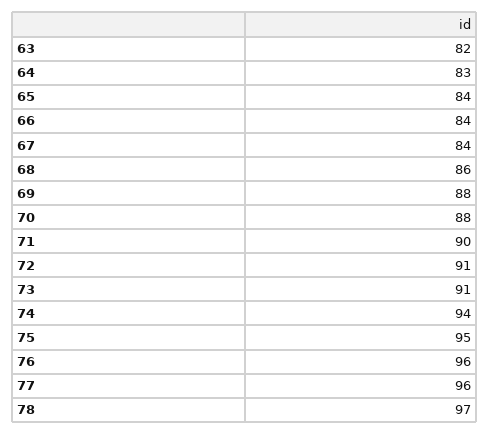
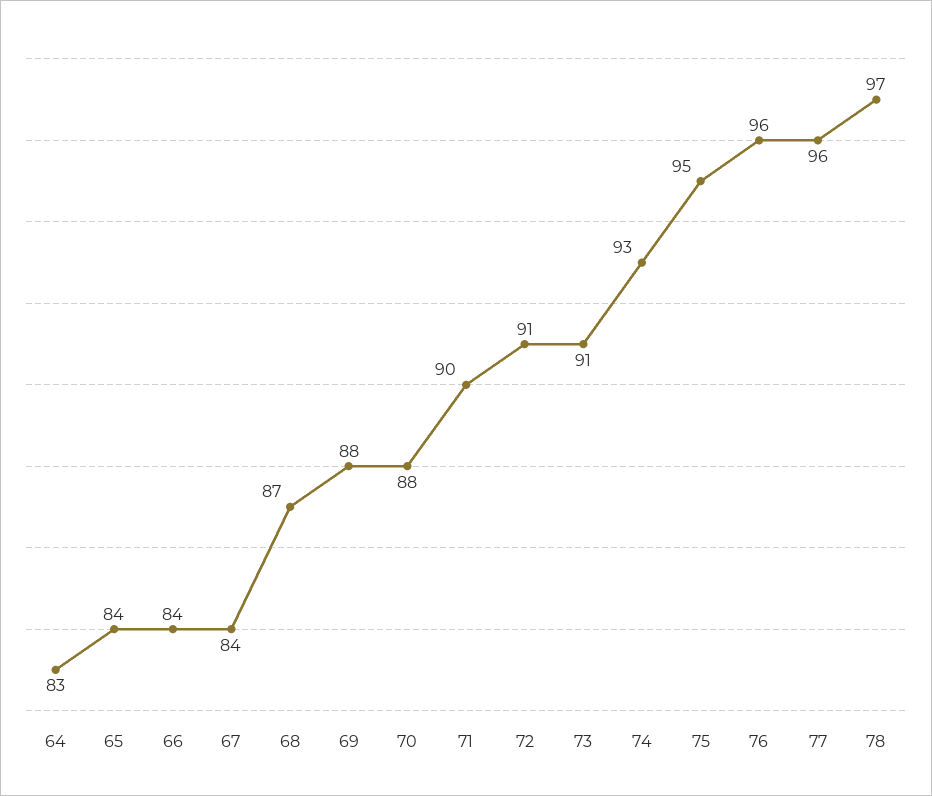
  {
-   "63": 82,
    "64": 83,
    "65": 84,
    "66": 84,
    "67": 84,
-   "68": 86,
+   "68": 87,
    "69": 88,
    "70": 88,
    "71": 90,
    "72": 91,
    "73": 91,
-   "74": 94,
+   "74": 93,
    "75": 95,
    "76": 96,
    "77": 96,
    "78": 97
  }

